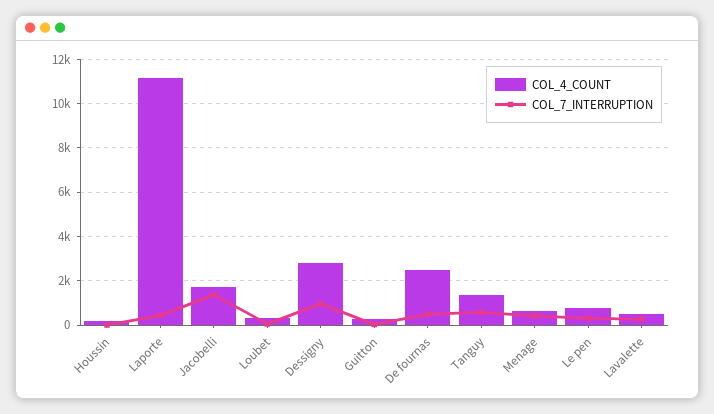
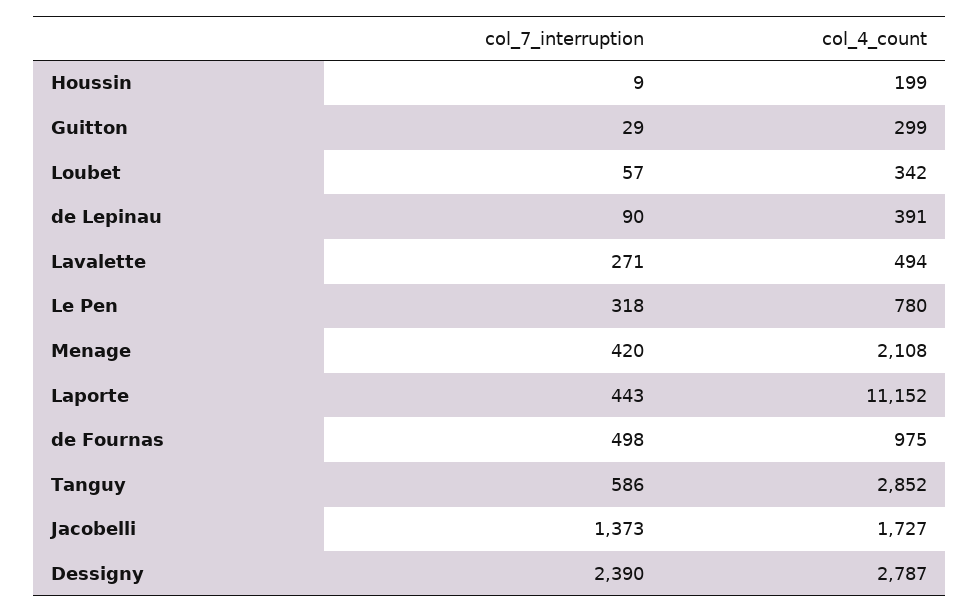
  {
    "COL_4_COUNT": {
      "Houssin": 199,
      "Laporte": 11152,
      "Jacobelli": 1727,
      "Loubet": 342,
      "Dessigny": 2787,
      "Guitton": 299,
-     "De fournas": 2500,
+     "De fournas": 975,
-     "Tanguy": 1500,
+     "Tanguy": 2852,
-     "Menage": 500,
+     "Menage": 2108,
      "Le pen": 780,
-     "Lavalette": 494
+     "Lavalette": 494,
+     "de Lepinau": 391
    },
    "COL_7_INTERRUPTION": {
      "Houssin": 9,
      "Laporte": 443,
      "Jacobelli": 1373,
      "Loubet": 57,
-     "Dessigny": 1000,
+     "Dessigny": 2390,
      "Guitton": 29,
      "De fournas": 498,
      "Tanguy": 586,
      "Menage": 420,
      "Le pen": 318,
-     "Lavalette": 271
+     "Lavalette": 271,
+     "de Lepinau": 90
    }
  }

